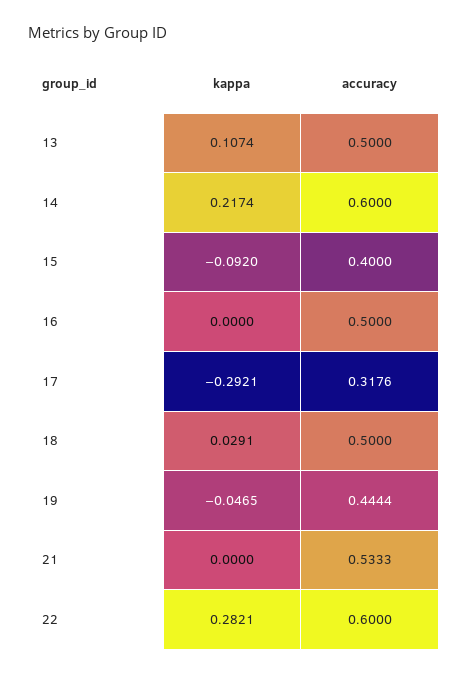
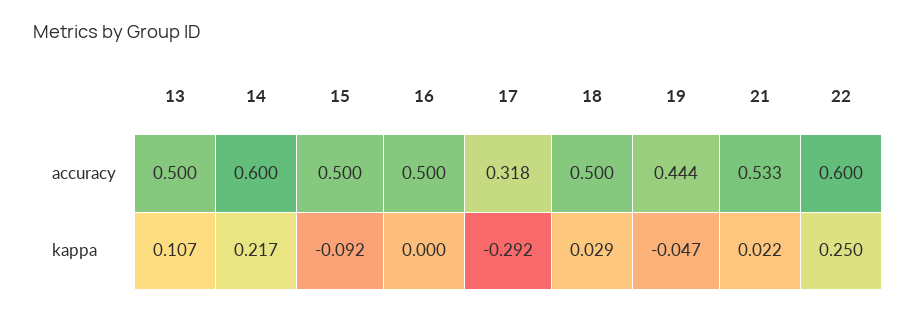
  {
    "kappa": {
      "13": 0.1074,
      "14": 0.2174,
      "15": -0.092,
      "16": 0,
      "17": -0.2921,
      "18": 0.0291,
      "19": -0.0465,
-     "21": 0,
+     "21": 0.022,
-     "22": 0.2821
+     "22": 0.25
    },
    "accuracy": {
      "13": 0.5,
      "14": 0.6,
-     "15": 0.4,
+     "15": 0.5,
      "16": 0.5,
      "17": 0.3176,
      "18": 0.5,
      "19": 0.4444,
      "21": 0.5333,
      "22": 0.6
    }
  }

